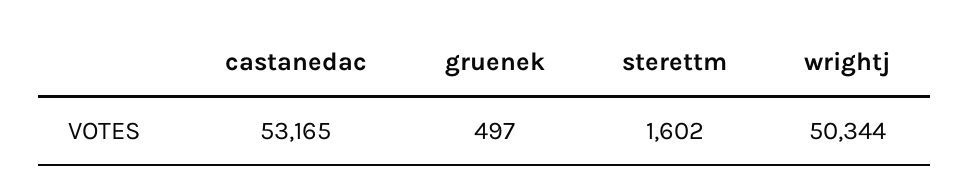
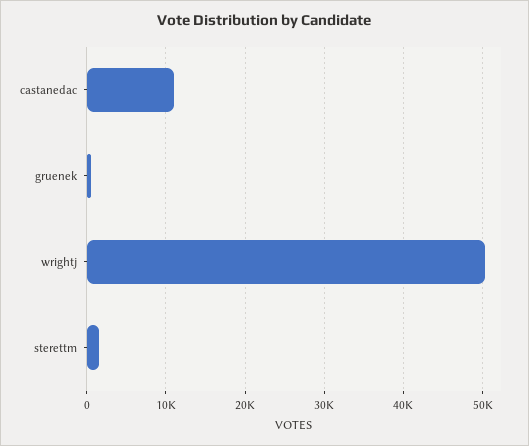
  {
-   "castanedac": 53165,
+   "castanedac": 11000,
    "gruenek": 497,
    "sterettm": 1602,
    "wrightj": 50344
  }

